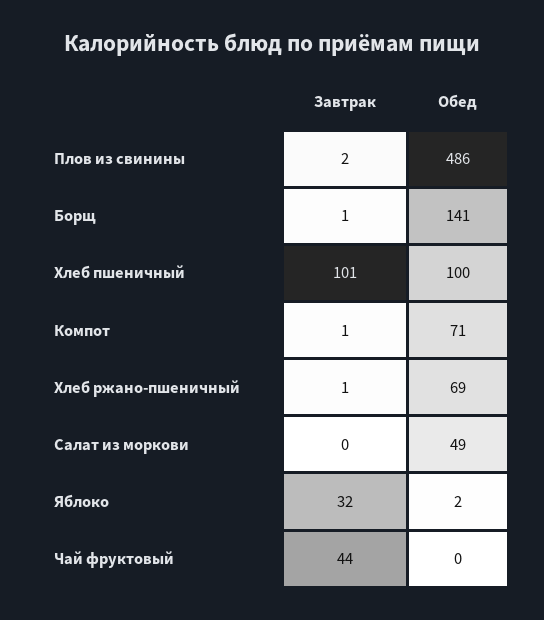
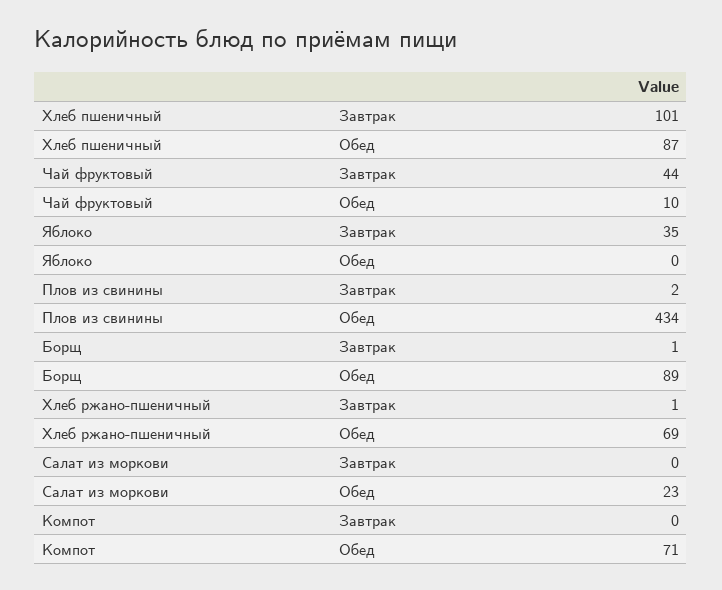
  {
    "Завтрак": {
      "Плов из свинины": 2,
      "Борщ": 1,
      "Хлеб пшеничный": 101,
-     "Компот": 1,
+     "Компот": 0,
      "Хлеб ржано-пшеничный": 1,
      "Салат из моркови": 0,
-     "Яблоко": 32,
+     "Яблоко": 35,
      "Чай фруктовый": 44
    },
    "Обед": {
-     "Плов из свинины": 486,
+     "Плов из свинины": 434,
-     "Борщ": 141,
+     "Борщ": 89,
-     "Хлеб пшеничный": 100,
+     "Хлеб пшеничный": 87,
      "Компот": 71,
      "Хлеб ржано-пшеничный": 69,
-     "Салат из моркови": 49,
+     "Салат из моркови": 23,
-     "Яблоко": 2,
+     "Яблоко": 0,
-     "Чай фруктовый": 0
+     "Чай фруктовый": 10
    }
  }

